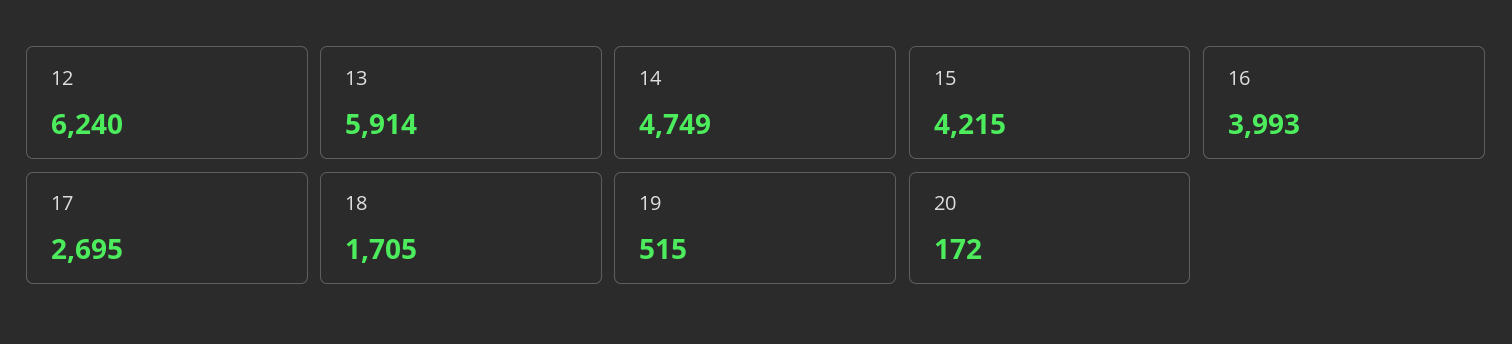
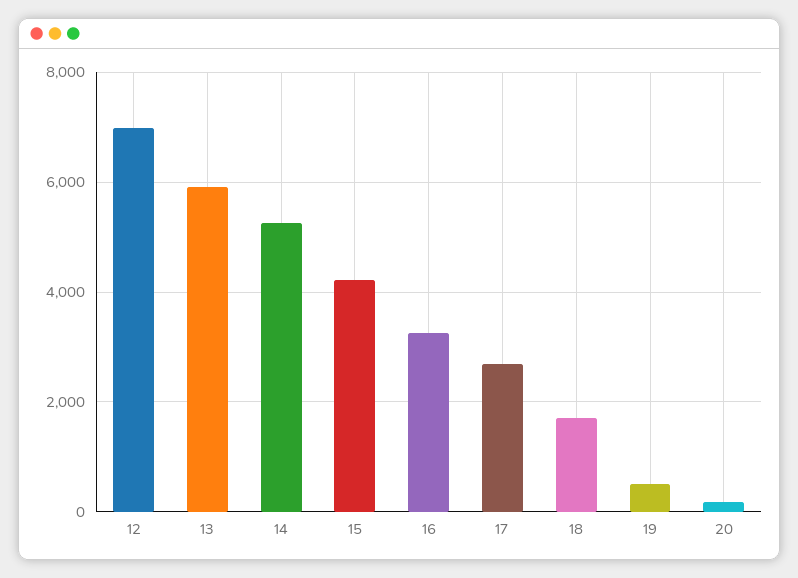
  {
-   "12": 6240,
+   "12": 7000,
    "13": 5914,
-   "14": 4749,
+   "14": 5200,
    "15": 4215,
-   "16": 3993,
+   "16": 3200,
    "17": 2695,
    "18": 1705,
    "19": 515,
    "20": 172
  }

